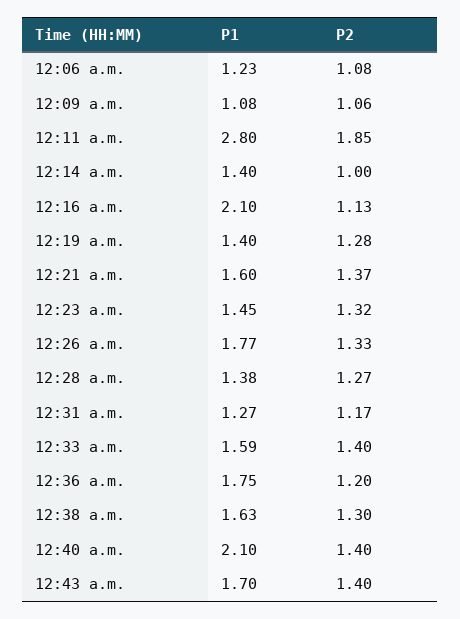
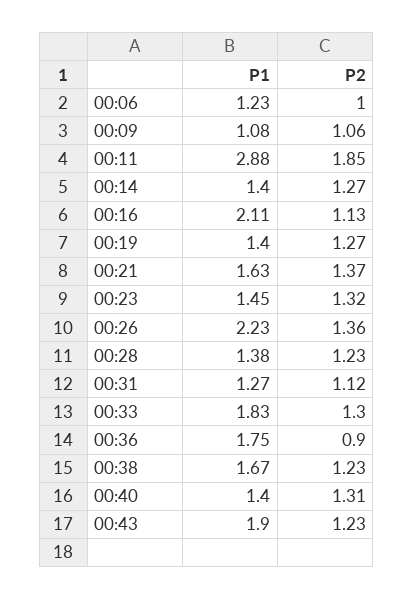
  {
    "P1": {
      "12:06 a.m.": 1.23,
      "12:09 a.m.": 1.08,
-     "12:11 a.m.": 2.8,
+     "12:11 a.m.": 2.88,
      "12:14 a.m.": 1.4,
-     "12:16 a.m.": 2.1,
+     "12:16 a.m.": 2.11,
      "12:19 a.m.": 1.4,
-     "12:21 a.m.": 1.6,
+     "12:21 a.m.": 1.63,
      "12:23 a.m.": 1.45,
-     "12:26 a.m.": 1.77,
+     "12:26 a.m.": 2.23,
      "12:28 a.m.": 1.38,
      "12:31 a.m.": 1.27,
-     "12:33 a.m.": 1.59,
+     "12:33 a.m.": 1.83,
      "12:36 a.m.": 1.75,
-     "12:38 a.m.": 1.63,
+     "12:38 a.m.": 1.67,
-     "12:40 a.m.": 2.1,
+     "12:40 a.m.": 1.4,
-     "12:43 a.m.": 1.7
+     "12:43 a.m.": 1.9
    },
    "P2": {
-     "12:06 a.m.": 1.08,
+     "12:06 a.m.": 1,
      "12:09 a.m.": 1.06,
      "12:11 a.m.": 1.85,
-     "12:14 a.m.": 1,
+     "12:14 a.m.": 1.27,
      "12:16 a.m.": 1.13,
-     "12:19 a.m.": 1.28,
+     "12:19 a.m.": 1.27,
      "12:21 a.m.": 1.37,
      "12:23 a.m.": 1.32,
-     "12:26 a.m.": 1.33,
+     "12:26 a.m.": 1.36,
-     "12:28 a.m.": 1.27,
+     "12:28 a.m.": 1.23,
-     "12:31 a.m.": 1.17,
+     "12:31 a.m.": 1.12,
-     "12:33 a.m.": 1.4,
+     "12:33 a.m.": 1.3,
-     "12:36 a.m.": 1.2,
+     "12:36 a.m.": 0.9,
-     "12:38 a.m.": 1.3,
+     "12:38 a.m.": 1.23,
-     "12:40 a.m.": 1.4,
+     "12:40 a.m.": 1.31,
-     "12:43 a.m.": 1.4
+     "12:43 a.m.": 1.23
    }
  }

